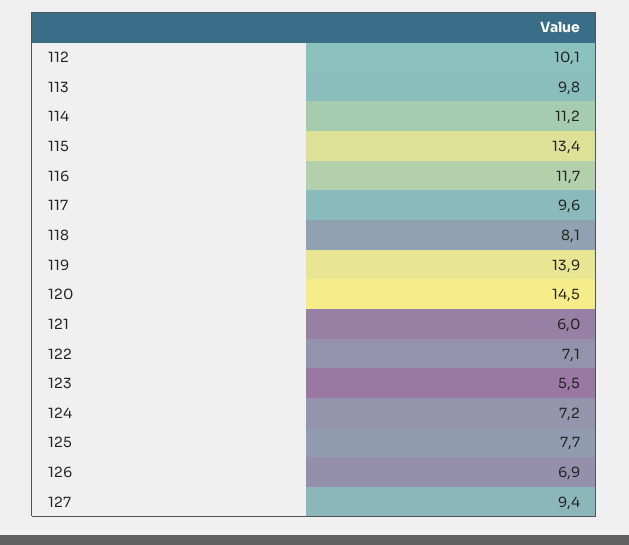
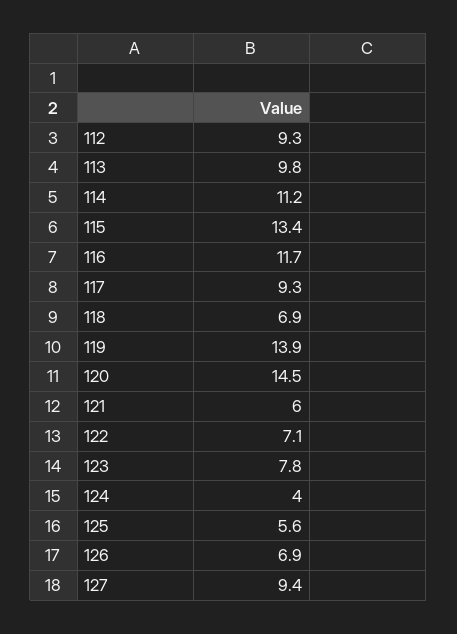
  {
-   "112": 10.1,
+   "112": 9.3,
    "113": 9.8,
    "114": 11.2,
    "115": 13.4,
    "116": 11.7,
-   "117": 9.6,
+   "117": 9.3,
-   "118": 8.1,
+   "118": 6.9,
    "119": 13.9,
    "120": 14.5,
    "121": 6,
    "122": 7.1,
-   "123": 5.5,
+   "123": 7.8,
-   "124": 7.2,
+   "124": 4,
-   "125": 7.7,
+   "125": 5.6,
    "126": 6.9,
    "127": 9.4
  }

